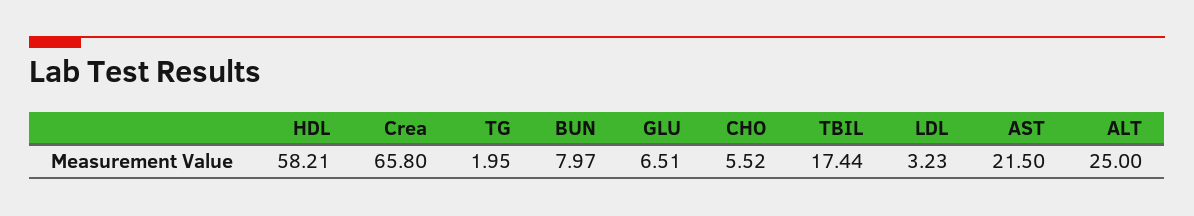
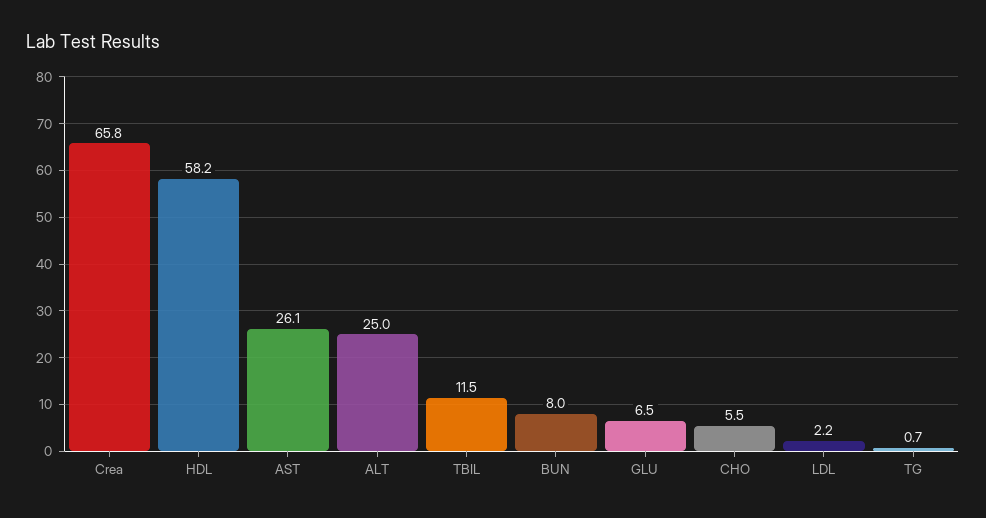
  {
    "HDL": 58.21,
    "Crea": 65.8,
-   "TG": 1.95,
+   "TG": 0.7,
    "BUN": 7.97,
    "GLU": 6.51,
    "CHO": 5.52,
-   "TBIL": 17.44,
+   "TBIL": 11.5,
-   "LDL": 3.23,
+   "LDL": 2.2,
-   "AST": 21.5,
+   "AST": 26.1,
    "ALT": 25
  }

